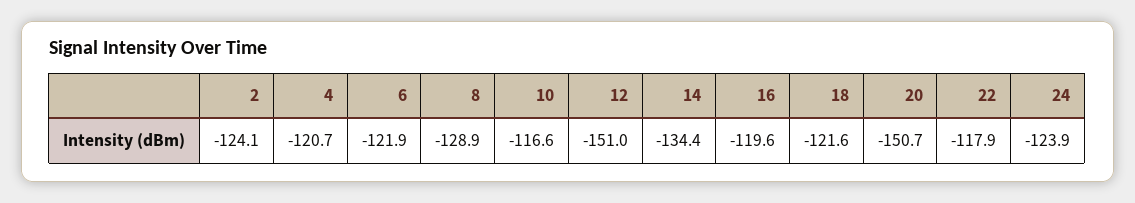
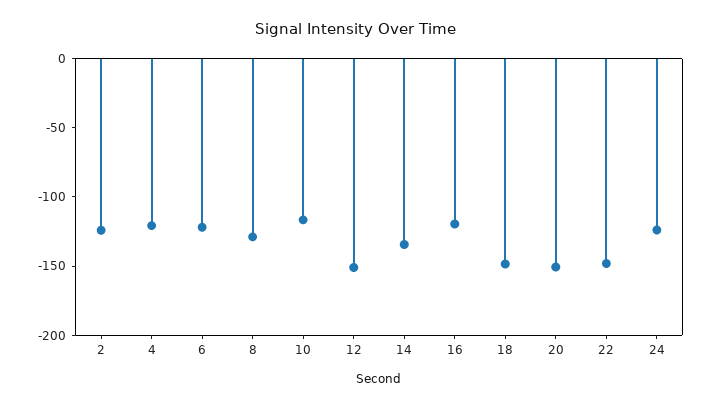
  {
    "2": -124.1,
    "4": -120.7,
    "6": -121.9,
    "8": -128.9,
    "10": -116.6,
    "12": -151,
    "14": -134.4,
    "16": -119.6,
-   "18": -121.6,
+   "18": -150,
    "20": -150.7,
-   "22": -117.9,
+   "22": -150,
    "24": -123.9
  }

